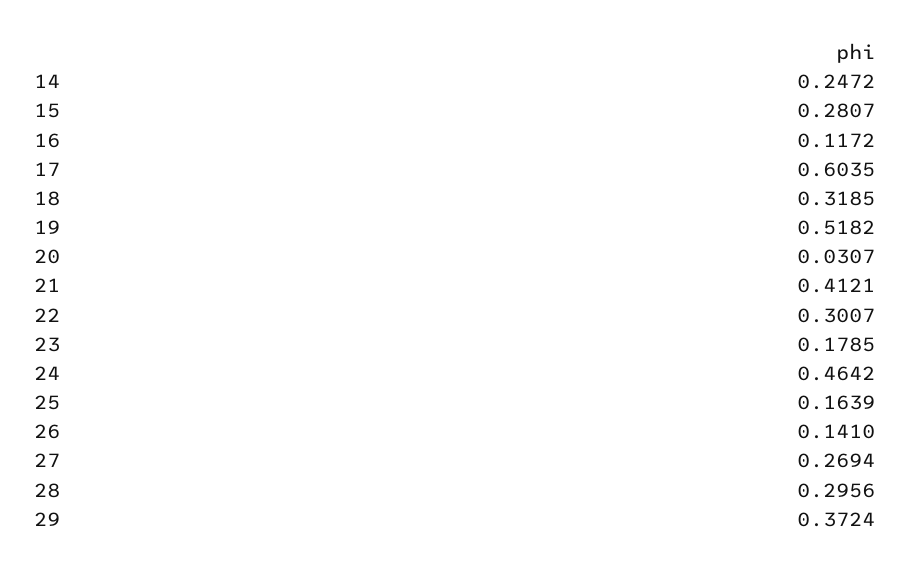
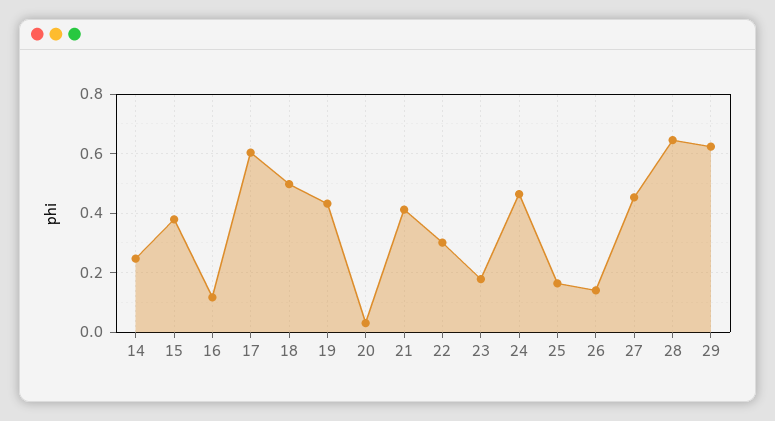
  {
    "14": 0.2472,
-   "15": 0.2807,
+   "15": 0.375,
    "16": 0.1172,
    "17": 0.6035,
-   "18": 0.3185,
+   "18": 0.5,
-   "19": 0.5182,
+   "19": 0.425,
    "20": 0.0307,
    "21": 0.4121,
    "22": 0.3007,
    "23": 0.1785,
    "24": 0.4642,
    "25": 0.1639,
    "26": 0.141,
-   "27": 0.2694,
+   "27": 0.45,
-   "28": 0.2956,
+   "28": 0.65,
-   "29": 0.3724
+   "29": 0.625
  }

